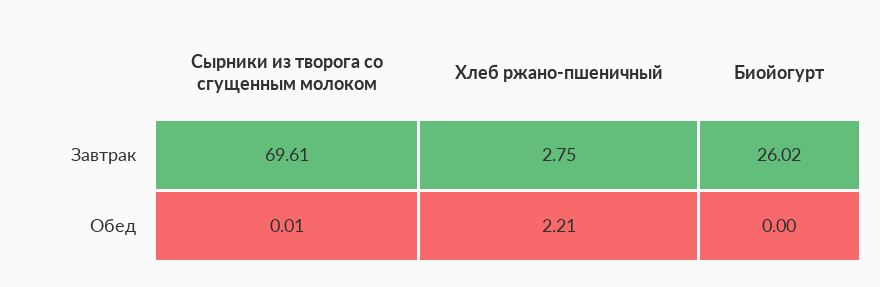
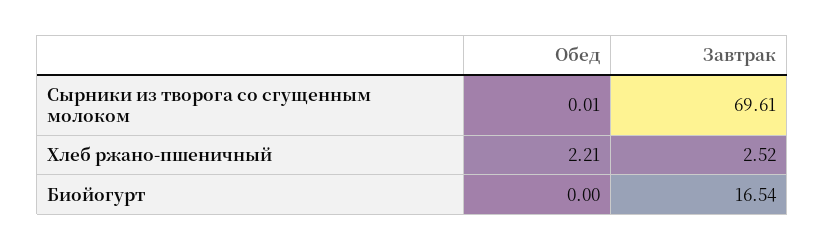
  {
    "Сырники из творога со сгущенным молоком": {
      "Завтрак": 69.61,
      "Обед": 0.01
    },
    "Хлеб ржано-пшеничный": {
-     "Завтрак": 2.75,
+     "Завтрак": 2.52,
      "Обед": 2.21
    },
    "Биойогурт": {
-     "Завтрак": 26.02,
+     "Завтрак": 16.54,
      "Обед": 0
    }
  }

